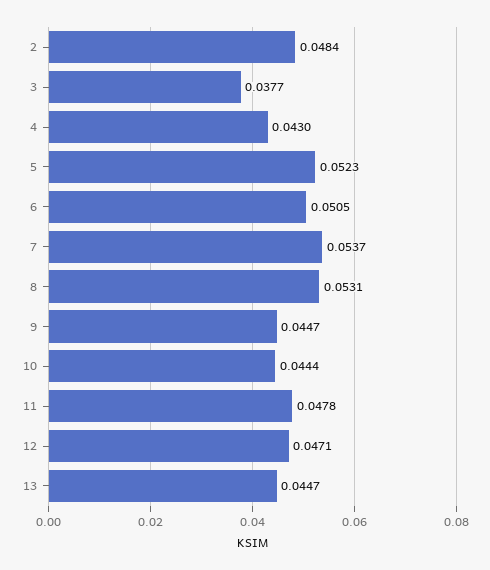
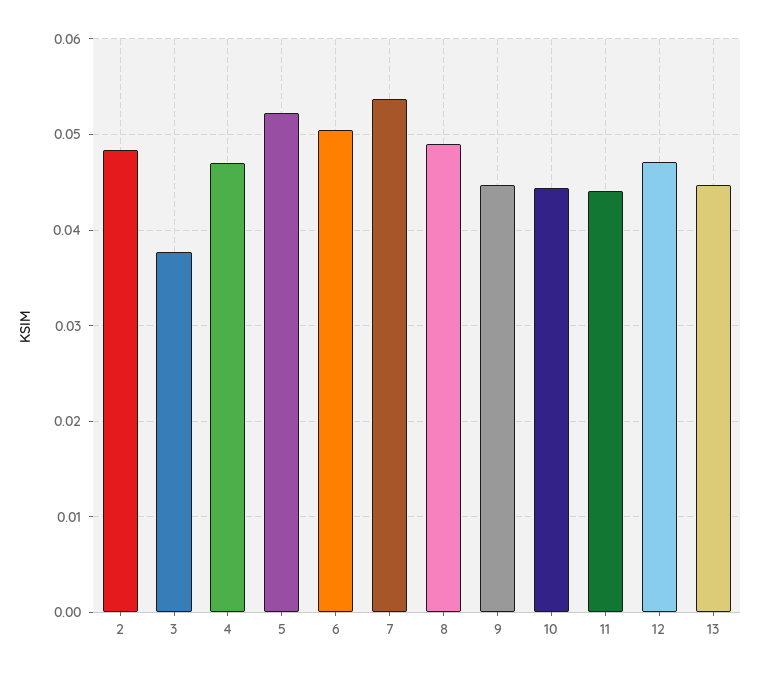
  {
    "2": 0.0484,
    "3": 0.0377,
-   "4": 0.043,
+   "4": 0.047,
    "5": 0.0523,
    "6": 0.0505,
    "7": 0.0537,
-   "8": 0.0531,
+   "8": 0.049,
    "9": 0.0447,
    "10": 0.0444,
-   "11": 0.0478,
+   "11": 0.044,
    "12": 0.0471,
    "13": 0.0447
  }

